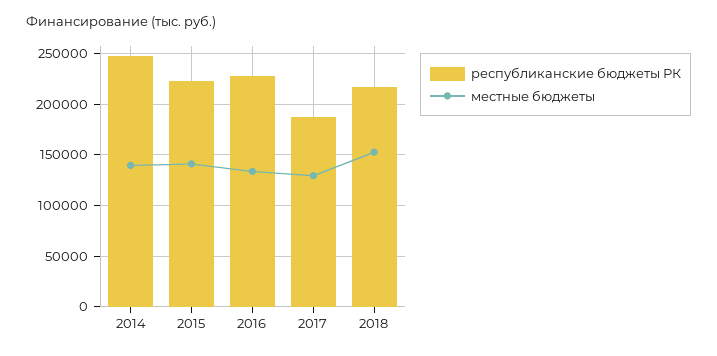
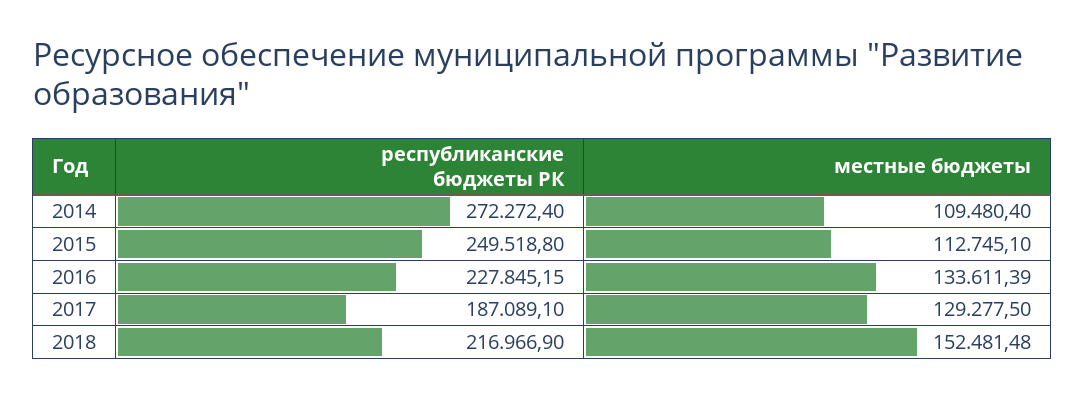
  {
    "республиканские бюджеты РК": {
-     "2014": 250000,
+     "2014": 272272.4,
-     "2015": 220000,
+     "2015": 249518.8,
      "2016": 227845.15,
      "2017": 187089.1,
      "2018": 216966.9
    },
    "местные бюджеты": {
-     "2014": 140000,
+     "2014": 109480.4,
-     "2015": 140000,
+     "2015": 112745.1,
      "2016": 133611.39,
      "2017": 129277.5,
      "2018": 152481.48
    }
  }

